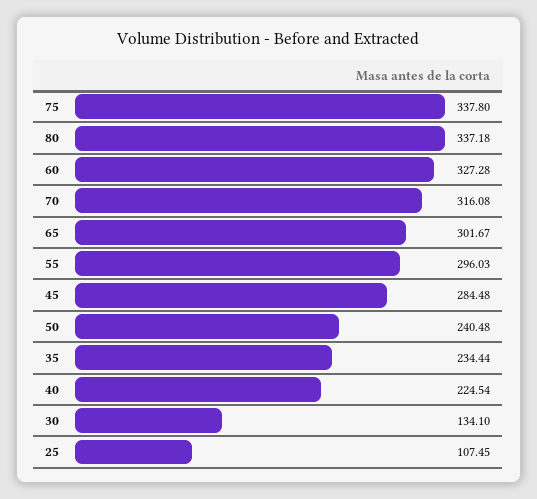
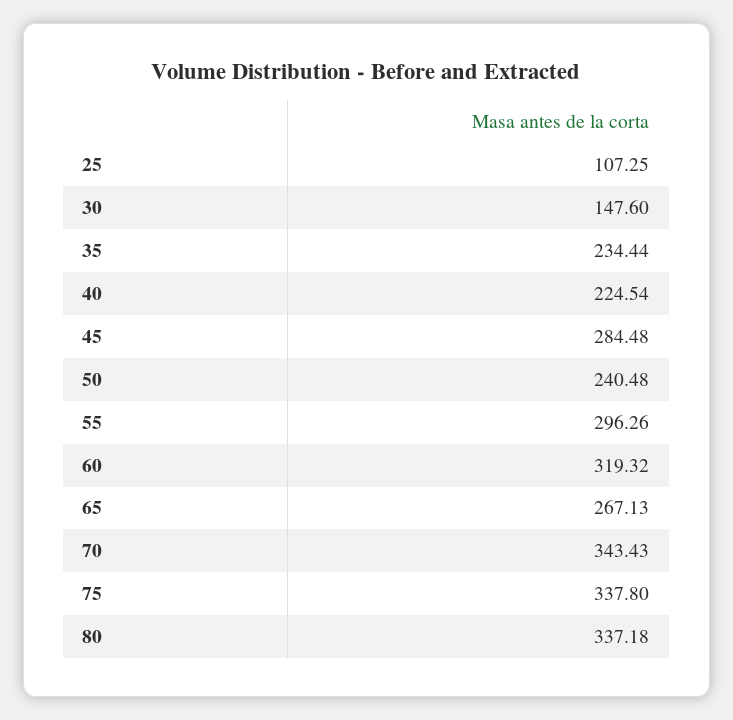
  {
    "75": 337.8,
    "80": 337.18,
-   "60": 327.28,
+   "60": 319.32,
-   "70": 316.08,
+   "70": 343.43,
-   "65": 301.67,
+   "65": 267.13,
-   "55": 296.03,
+   "55": 296.26,
    "45": 284.48,
    "50": 240.48,
    "35": 234.44,
    "40": 224.54,
-   "30": 134.1,
+   "30": 147.6,
-   "25": 107.45
+   "25": 107.25
  }

